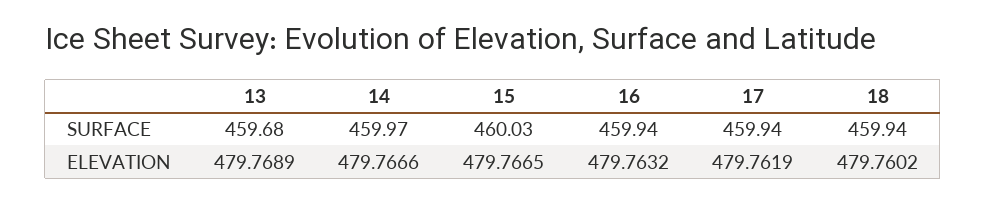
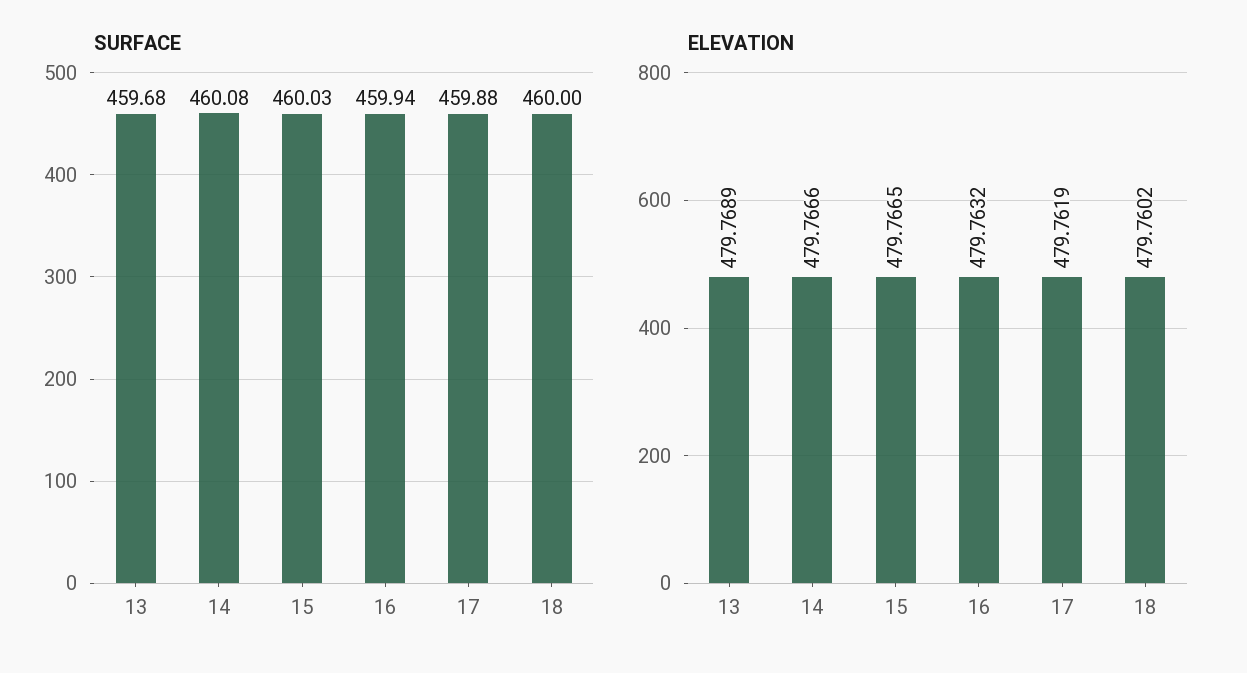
  {
    "SURFACE": {
      "13": 459.68,
-     "14": 459.97,
+     "14": 460.08,
      "15": 460.03,
      "16": 459.94,
-     "17": 459.94,
+     "17": 459.88,
-     "18": 459.94
+     "18": 460
    },
    "ELEVATION": {
      "13": 479.7689,
      "14": 479.7666,
      "15": 479.7665,
      "16": 479.7632,
      "17": 479.7619,
      "18": 479.7602
    }
  }

